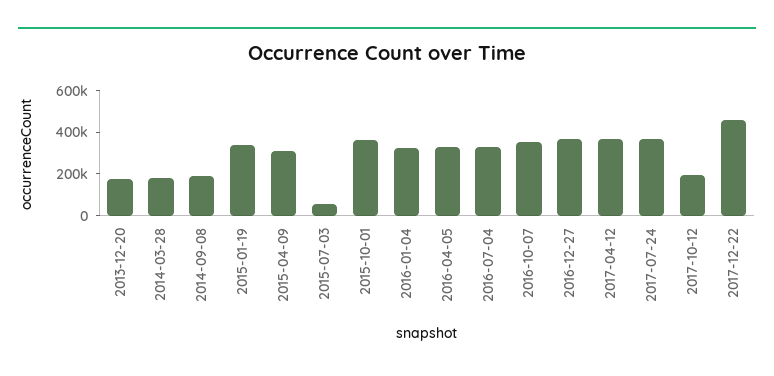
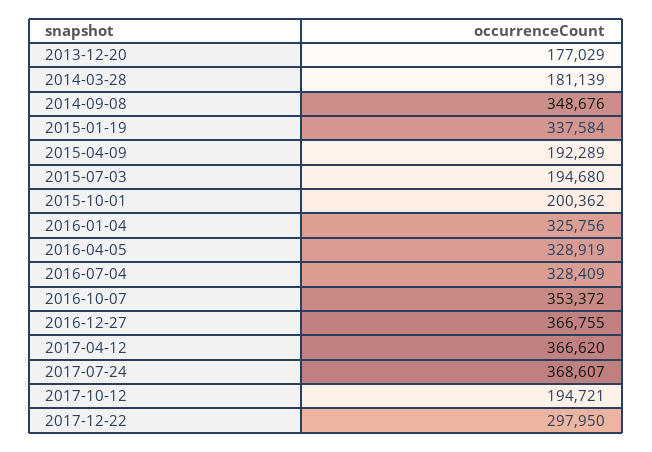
  {
    "2013-12-20": 177029,
    "2014-03-28": 181139,
-   "2014-09-08": 200000,
+   "2014-09-08": 348676,
    "2015-01-19": 337584,
-   "2015-04-09": 300000,
+   "2015-04-09": 192289,
-   "2015-07-03": 50000,
+   "2015-07-03": 194680,
-   "2015-10-01": 350000,
+   "2015-10-01": 200362,
    "2016-01-04": 325756,
    "2016-04-05": 328919,
    "2016-07-04": 328409,
    "2016-10-07": 353372,
    "2016-12-27": 366755,
    "2017-04-12": 366620,
    "2017-07-24": 368607,
    "2017-10-12": 194721,
-   "2017-12-22": 450000
+   "2017-12-22": 297950
  }

